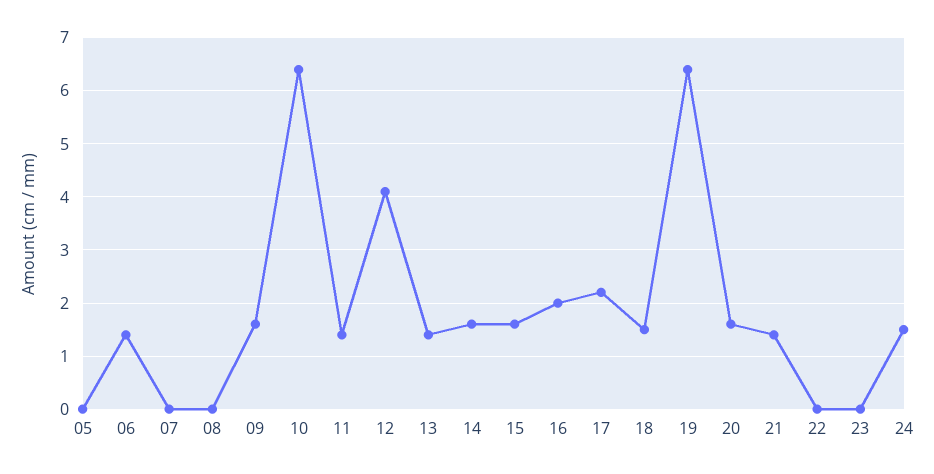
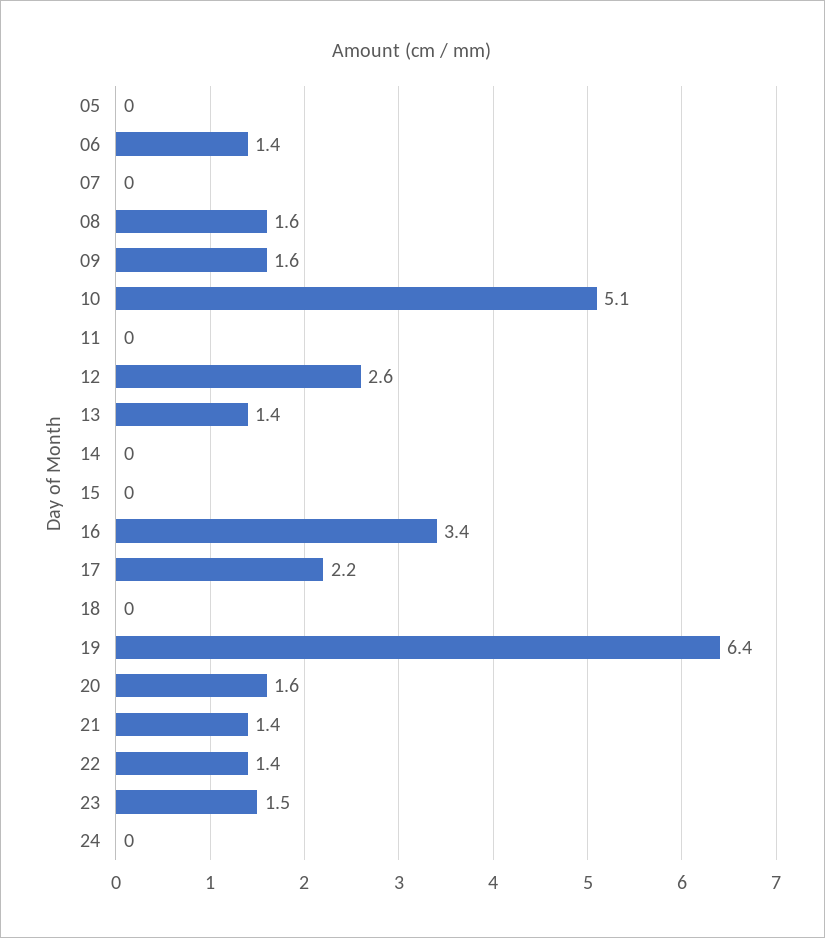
  {
    "05": 0,
    "06": 1.4,
    "07": 0,
-   "08": 0,
+   "08": 1.6,
    "09": 1.6,
-   "10": 6.5,
+   "10": 5.1,
-   "11": 1.5,
+   "11": 0,
-   "12": 4,
+   "12": 2.6,
    "13": 1.4,
-   "14": 1.5,
+   "14": 0,
-   "15": 1.5,
+   "15": 0,
-   "16": 2,
+   "16": 3.4,
    "17": 2.2,
-   "18": 1.5,
+   "18": 0,
    "19": 6.4,
    "20": 1.6,
    "21": 1.4,
-   "22": 0,
+   "22": 1.4,
-   "23": 0,
+   "23": 1.5,
-   "24": 1.5
+   "24": 0
  }

